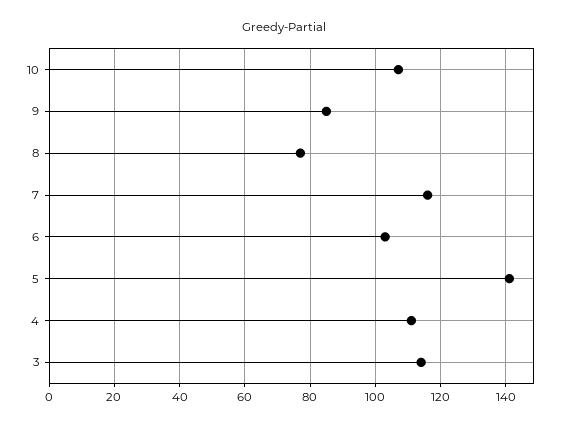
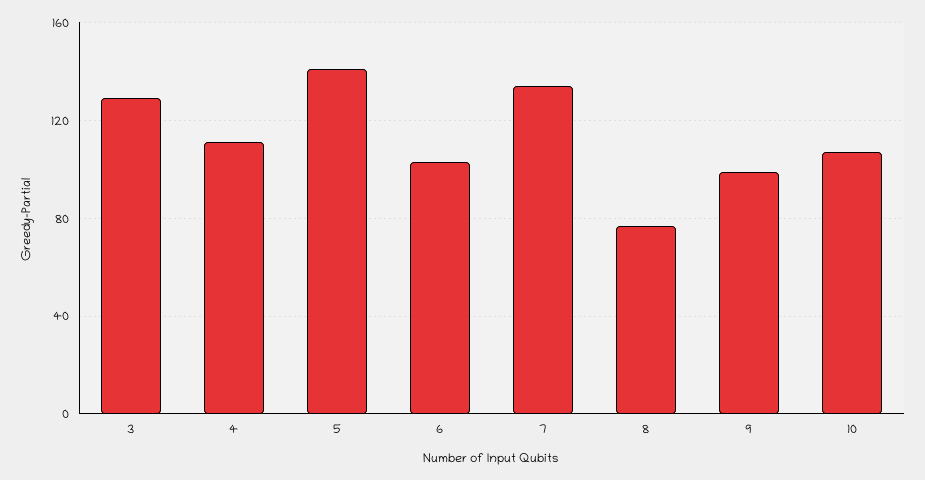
  {
    "10": 105,
-   "9": 85,
+   "9": 100,
    "8": 75,
-   "7": 115,
+   "7": 135,
    "6": 105,
    "5": 140,
    "4": 110,
-   "3": 115
+   "3": 130
  }

